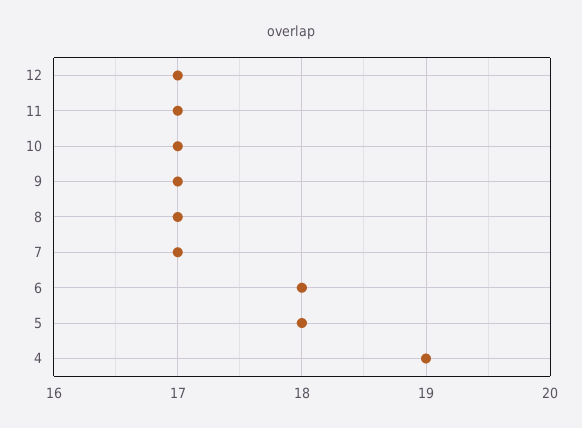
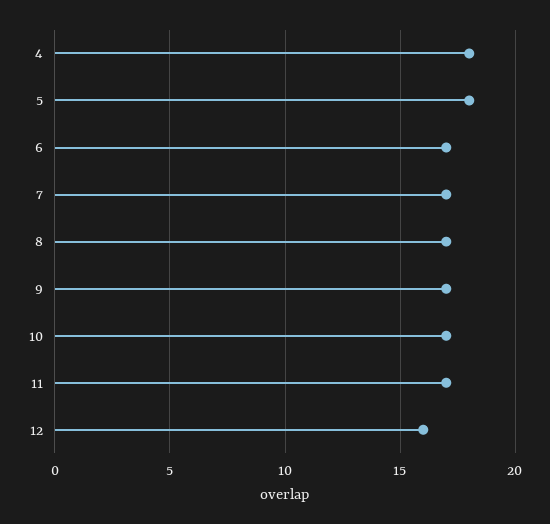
  {
-   "12": 17,
+   "12": 16,
    "11": 17,
    "10": 17,
    "9": 17,
    "8": 17,
    "7": 17,
-   "6": 18,
+   "6": 17,
    "5": 18,
-   "4": 19
+   "4": 18
  }

